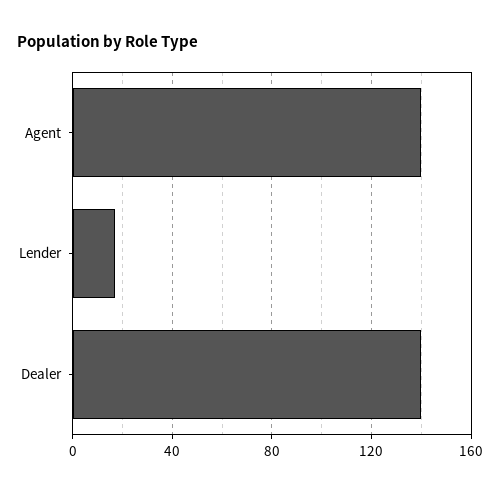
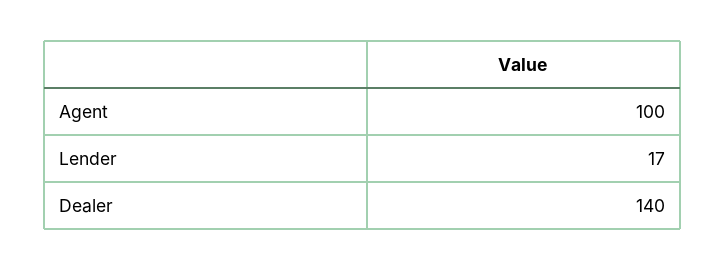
  {
-   "Agent": 140,
+   "Agent": 100,
    "Lender": 17,
    "Dealer": 140
  }

